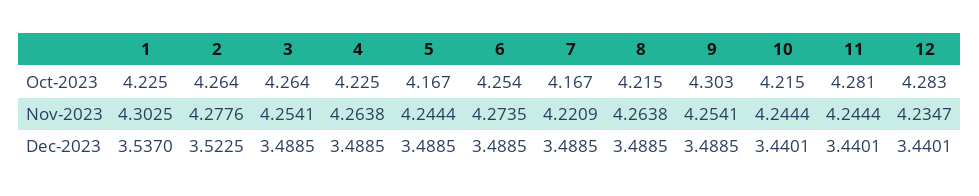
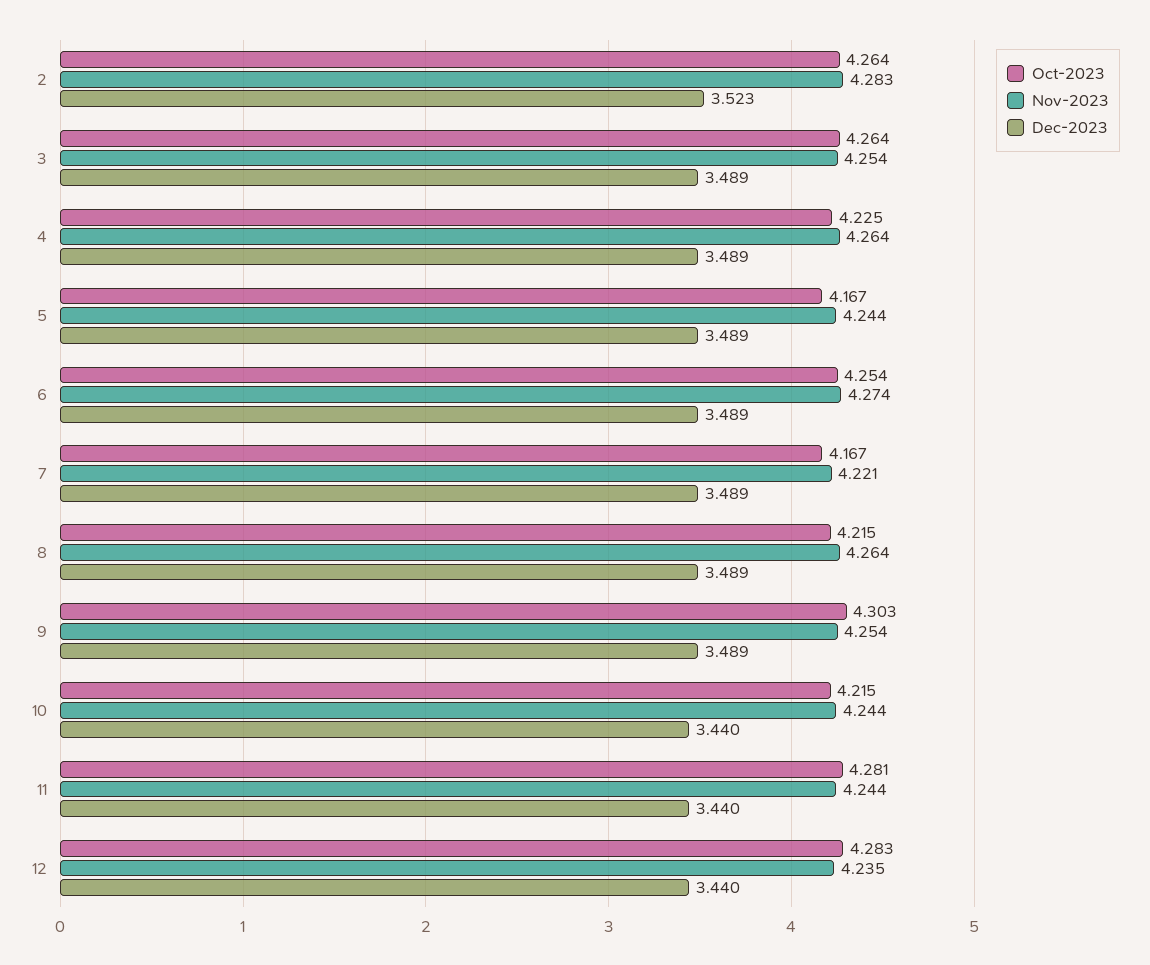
  {
    "Oct-2023": {
-     "1": 4.225,
      "2": 4.264,
      "3": 4.264,
      "4": 4.225,
      "5": 4.167,
      "6": 4.254,
      "7": 4.167,
      "8": 4.215,
      "9": 4.303,
      "10": 4.215,
      "11": 4.281,
      "12": 4.283
    },
    "Nov-2023": {
-     "1": 4.3025,
-     "2": 4.2776,
+     "2": 4.283,
      "3": 4.2541,
      "4": 4.2638,
      "5": 4.2444,
      "6": 4.2735,
      "7": 4.2209,
      "8": 4.2638,
      "9": 4.2541,
      "10": 4.2444,
      "11": 4.2444,
      "12": 4.2347
    },
    "Dec-2023": {
-     "1": 3.537,
      "2": 3.5225,
      "3": 3.4885,
      "4": 3.4885,
      "5": 3.4885,
      "6": 3.4885,
      "7": 3.4885,
      "8": 3.4885,
      "9": 3.4885,
      "10": 3.4401,
      "11": 3.4401,
      "12": 3.4401
    }
  }

